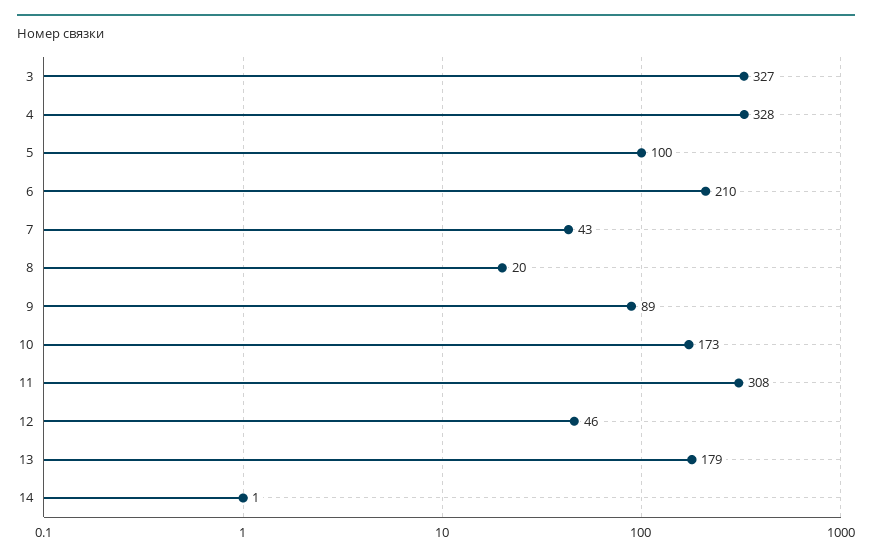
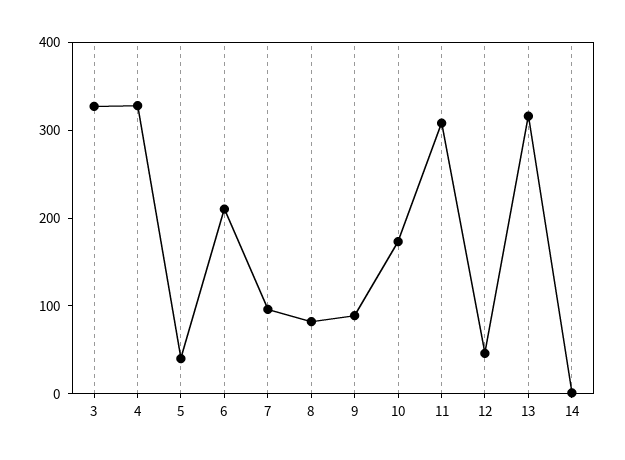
  {
    "3": 327,
    "4": 328,
-   "5": 100,
+   "5": 40,
    "6": 210,
-   "7": 43,
+   "7": 100,
-   "8": 20,
+   "8": 80,
    "9": 89,
    "10": 173,
    "11": 308,
    "12": 46,
-   "13": 179,
+   "13": 320,
    "14": 1
  }

